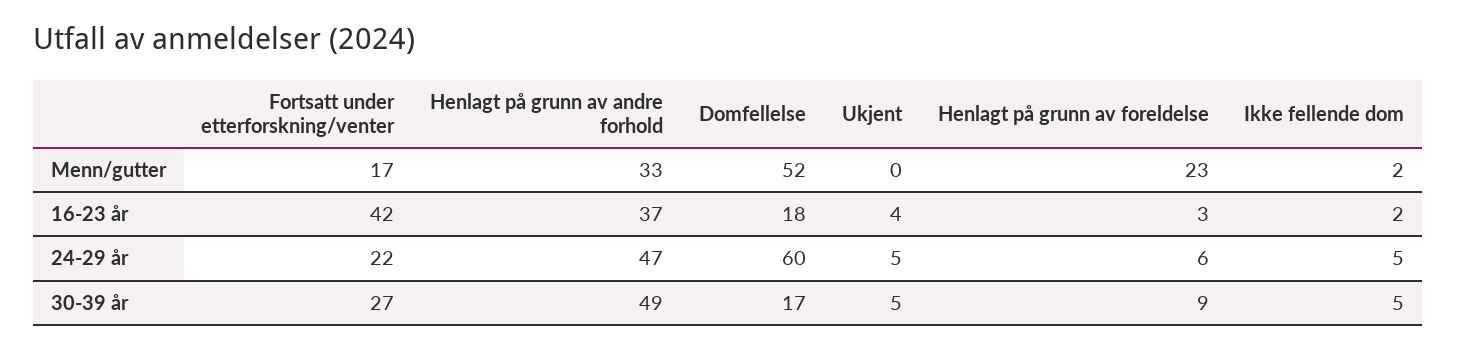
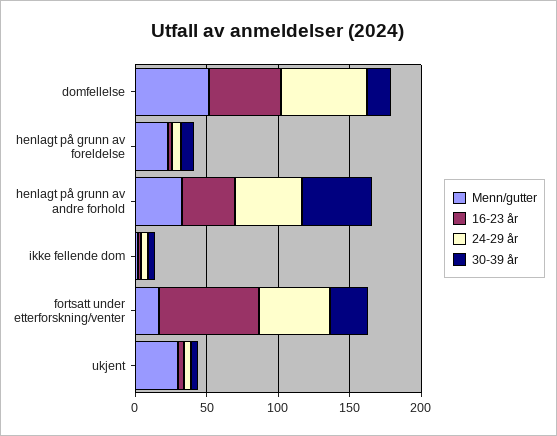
  {
    "Menn/gutter": {
      "Fortsatt under etterforskning/venter": 17,
      "Henlagt på grunn av andre forhold": 33,
      "Domfellelse": 52,
-     "Ukjent": 0,
+     "Ukjent": 30,
      "Henlagt på grunn av foreldelse": 23,
      "Ikke fellende dom": 2
    },
    "16-23 år": {
-     "Fortsatt under etterforskning/venter": 42,
+     "Fortsatt under etterforskning/venter": 70,
      "Henlagt på grunn av andre forhold": 37,
-     "Domfellelse": 18,
+     "Domfellelse": 50,
      "Ukjent": 4,
      "Henlagt på grunn av foreldelse": 3,
      "Ikke fellende dom": 2
    },
    "24-29 år": {
-     "Fortsatt under etterforskning/venter": 22,
+     "Fortsatt under etterforskning/venter": 50,
      "Henlagt på grunn av andre forhold": 47,
      "Domfellelse": 60,
      "Ukjent": 5,
      "Henlagt på grunn av foreldelse": 6,
      "Ikke fellende dom": 5
    },
    "30-39 år": {
      "Fortsatt under etterforskning/venter": 27,
      "Henlagt på grunn av andre forhold": 49,
      "Domfellelse": 17,
      "Ukjent": 5,
      "Henlagt på grunn av foreldelse": 9,
      "Ikke fellende dom": 5
    }
  }

